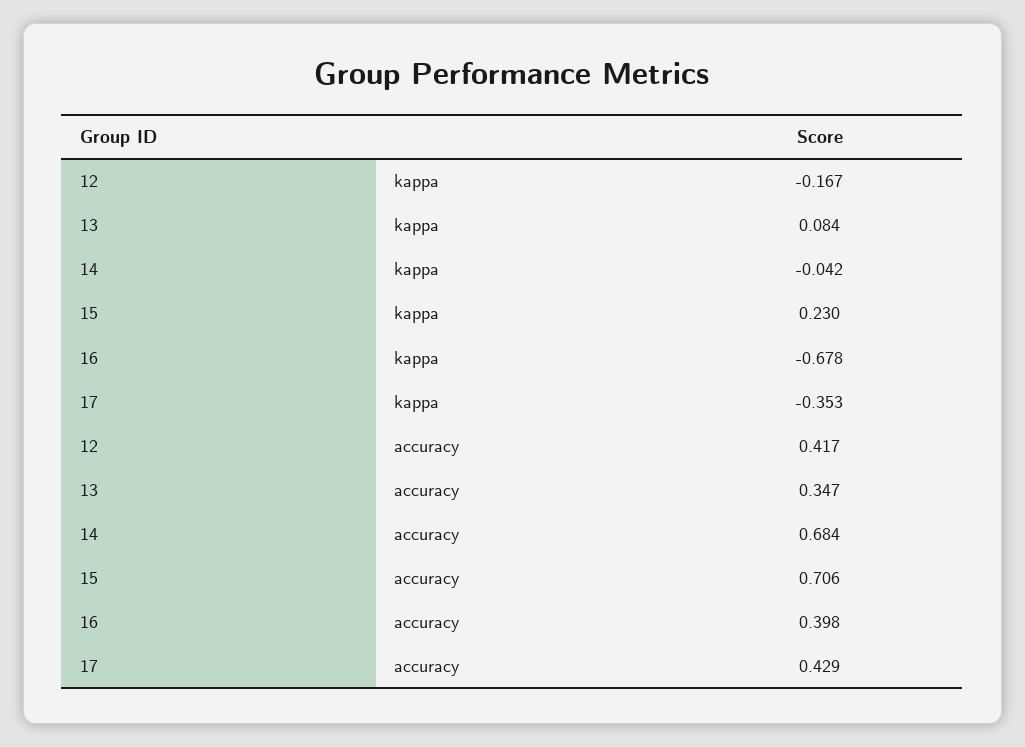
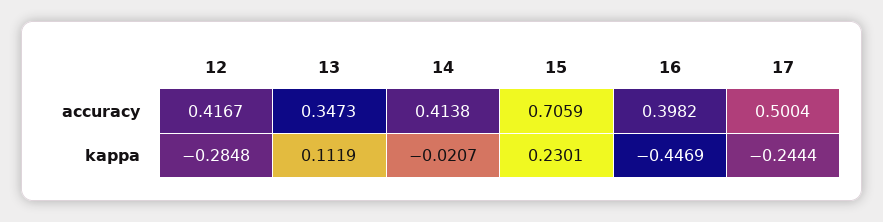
  {
    "12": {
-     "kappa": -0.167,
+     "kappa": -0.2848,
      "accuracy": 0.4167
    },
    "13": {
-     "kappa": 0.084,
+     "kappa": 0.1119,
      "accuracy": 0.3473
    },
    "14": {
-     "kappa": -0.042,
+     "kappa": -0.0207,
-     "accuracy": 0.684
+     "accuracy": 0.4138
    },
    "15": {
      "kappa": 0.2301,
      "accuracy": 0.7059
    },
    "16": {
-     "kappa": -0.678,
+     "kappa": -0.4469,
      "accuracy": 0.3982
    },
    "17": {
-     "kappa": -0.353,
+     "kappa": -0.2444,
-     "accuracy": 0.429
+     "accuracy": 0.5004
    }
  }

